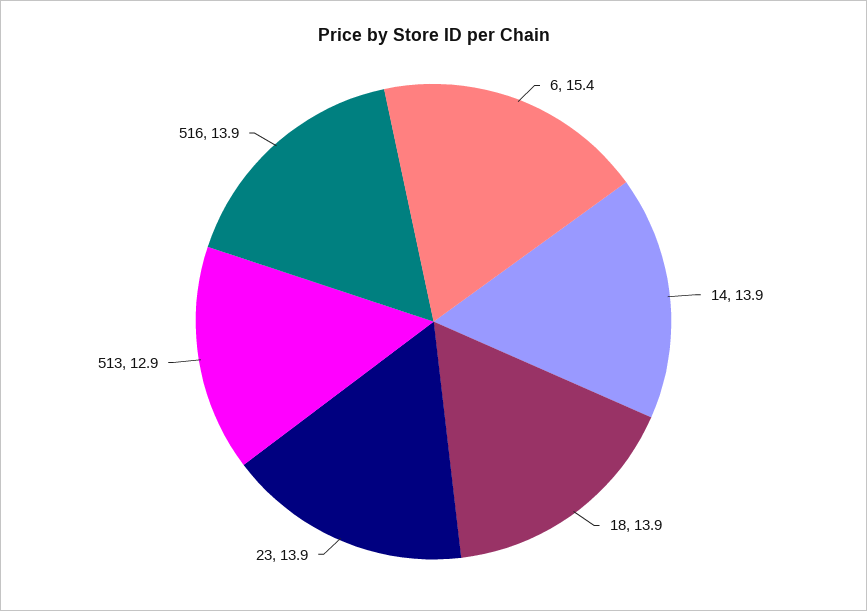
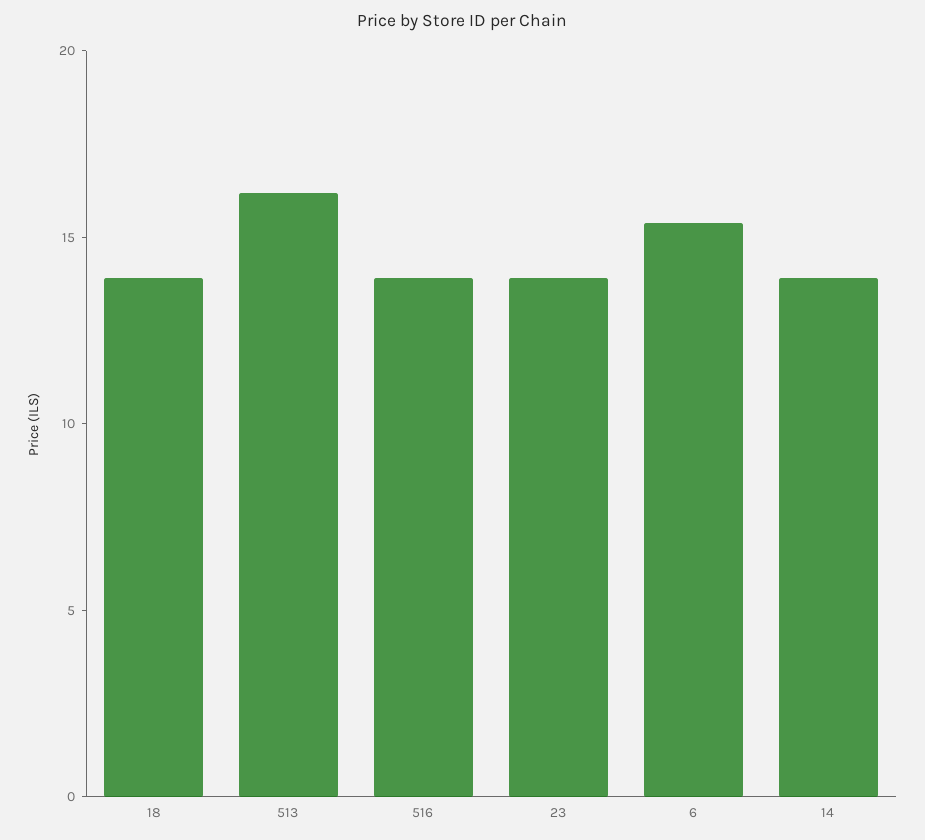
  {
    "6": 15.4,
    "14": 13.9,
    "18": 13.9,
    "23": 13.9,
-   "513": 12.9,
+   "513": 16,
    "516": 13.9
  }

